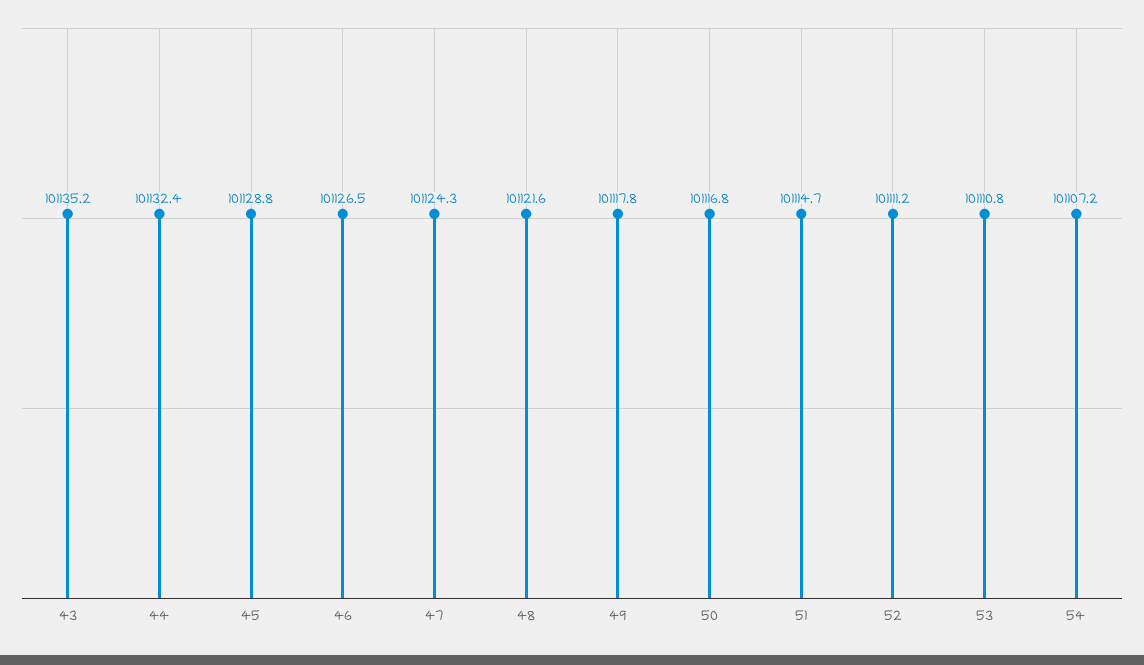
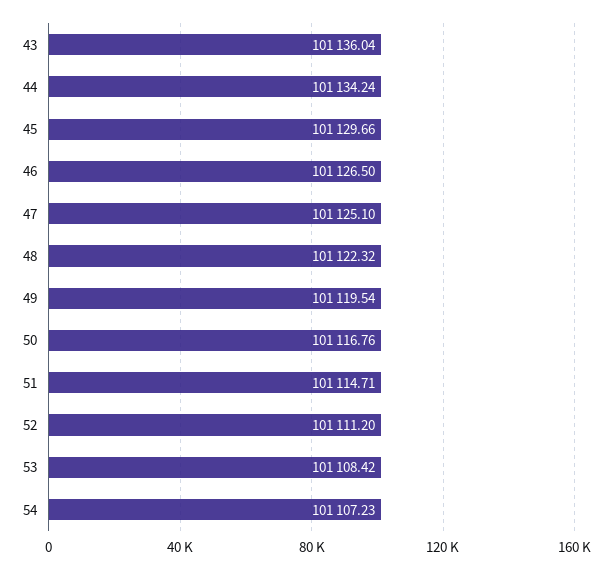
  {
-   "43": 101135.2,
+   "43": 101136.04,
-   "44": 101132.4,
+   "44": 101134.24,
-   "45": 101128.8,
+   "45": 101129.66,
    "46": 101126.5,
-   "47": 101124.3,
+   "47": 101125.1,
-   "48": 101121.6,
+   "48": 101122.32,
-   "49": 101117.8,
+   "49": 101119.54,
    "50": 101116.76,
    "51": 101114.71,
    "52": 101111.2,
-   "53": 101110.8,
+   "53": 101108.42,
    "54": 101107.23
  }

